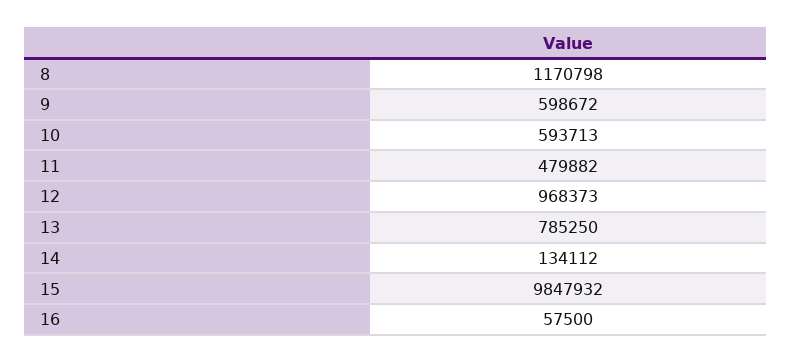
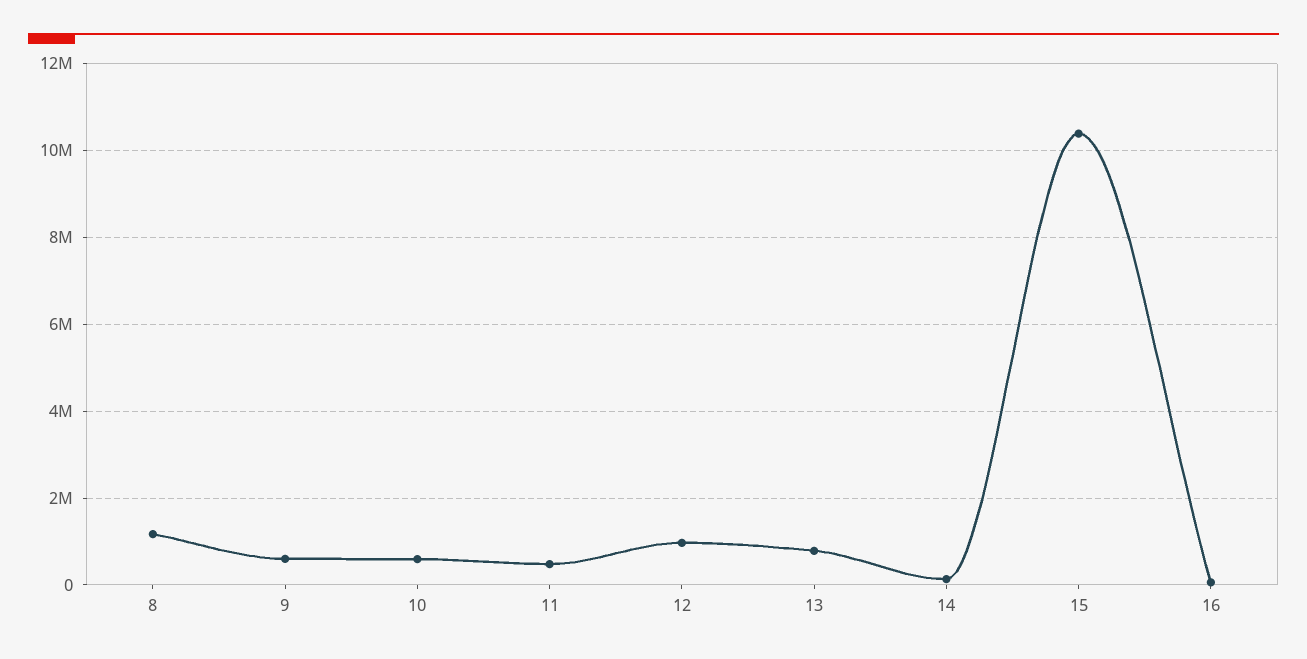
  {
    "8": 1170798,
    "9": 598672,
    "10": 593713,
    "11": 479882,
    "12": 968373,
    "13": 785250,
    "14": 134112,
-   "15": 9847932,
+   "15": 10400000,
    "16": 57500
  }

